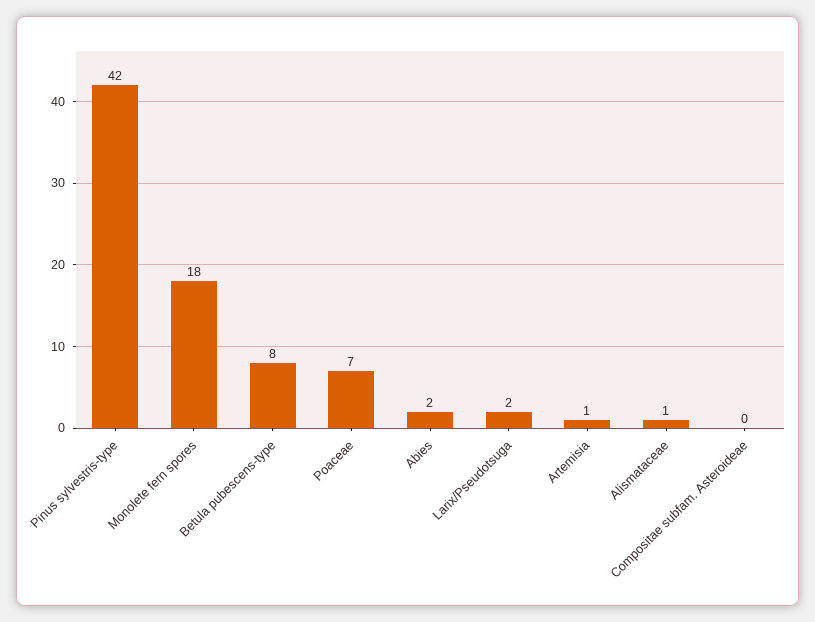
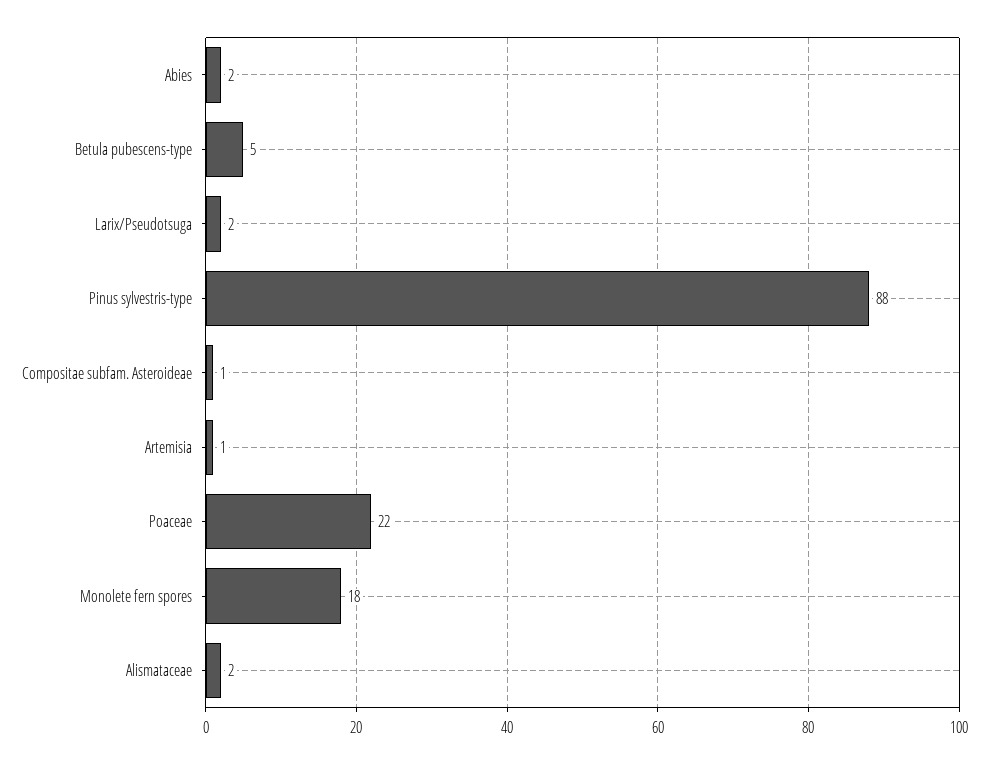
  {
-   "Pinus sylvestris-type": 42,
+   "Pinus sylvestris-type": 88,
    "Monolete fern spores": 18,
-   "Betula pubescens-type": 8,
+   "Betula pubescens-type": 5,
-   "Poaceae": 7,
+   "Poaceae": 22,
    "Abies": 2,
    "Larix/Pseudotsuga": 2,
    "Artemisia": 1,
-   "Alismataceae": 1,
+   "Alismataceae": 2,
-   "Compositae subfam. Asteroideae": 0
+   "Compositae subfam. Asteroideae": 1
  }

